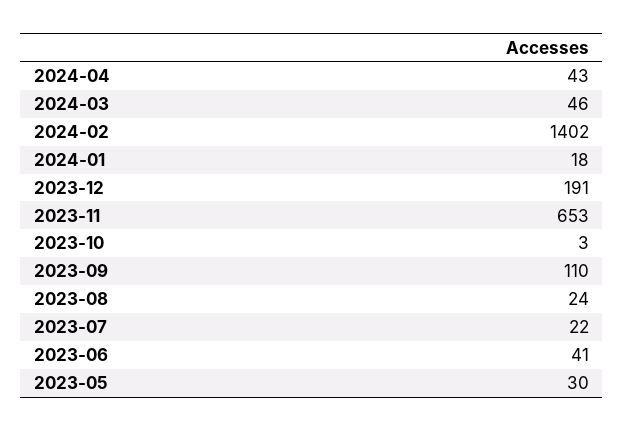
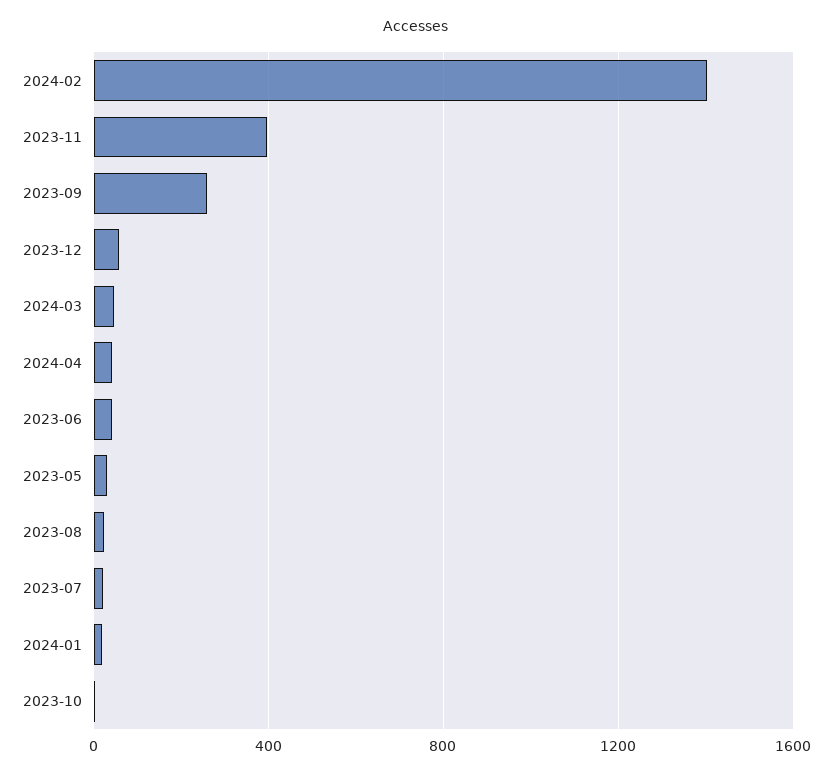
  {
    "2024-04": 43,
    "2024-03": 46,
    "2024-02": 1402,
    "2024-01": 18,
-   "2023-12": 191,
+   "2023-12": 50,
-   "2023-11": 653,
+   "2023-11": 400,
    "2023-10": 3,
-   "2023-09": 110,
+   "2023-09": 250,
    "2023-08": 24,
    "2023-07": 22,
    "2023-06": 41,
    "2023-05": 30
  }

